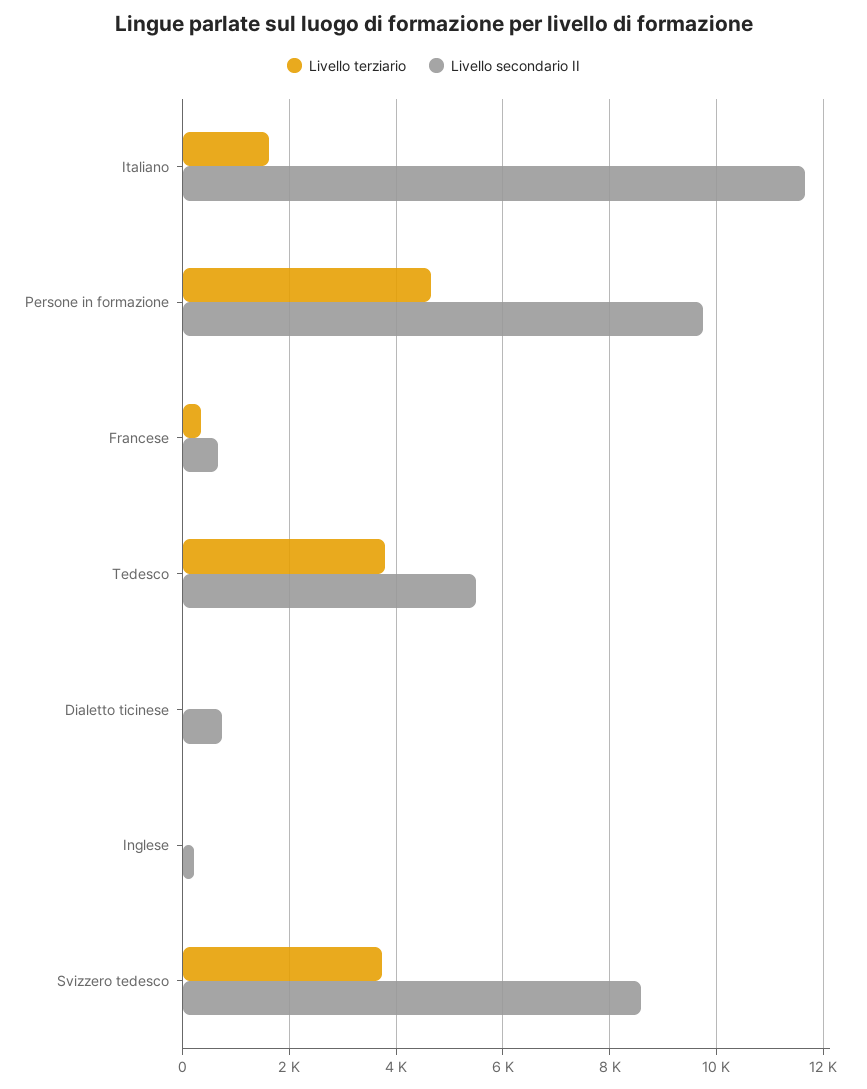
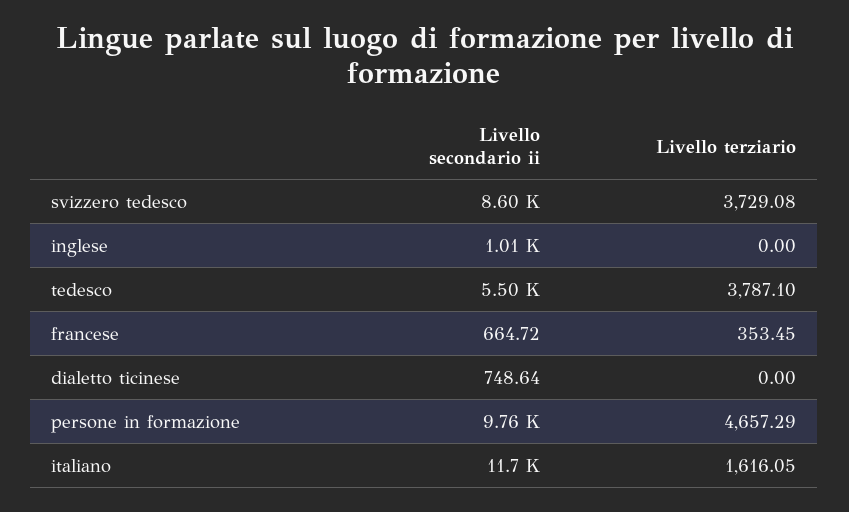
  {
    "Livello terziario": {
      "Italiano": 1616.05,
      "Persone in formazione": 4657.29,
      "Francese": 353.45,
      "Tedesco": 3787.1,
      "Dialetto ticinese": 0,
      "Inglese": 0,
      "Svizzero tedesco": 3729.08
    },
    "Livello secondario II": {
      "Italiano": 11700,
      "Persone in formazione": 9760,
      "Francese": 664.72,
      "Tedesco": 5500,
      "Dialetto ticinese": 748.64,
-     "Inglese": 200,
+     "Inglese": 1010,
      "Svizzero tedesco": 8600
    }
  }

